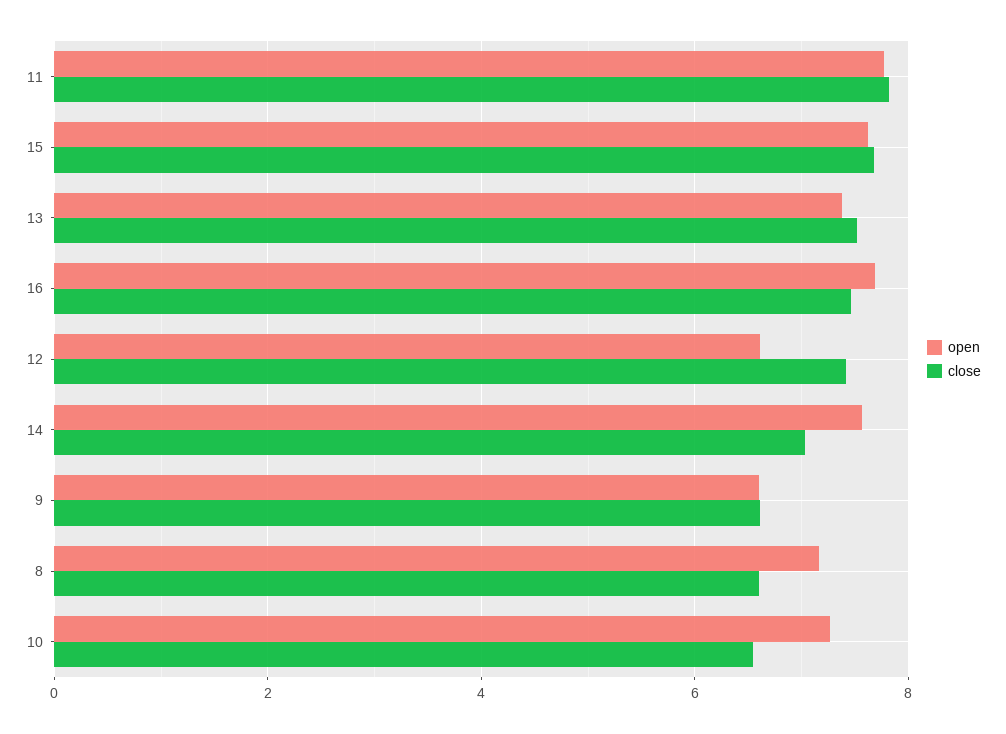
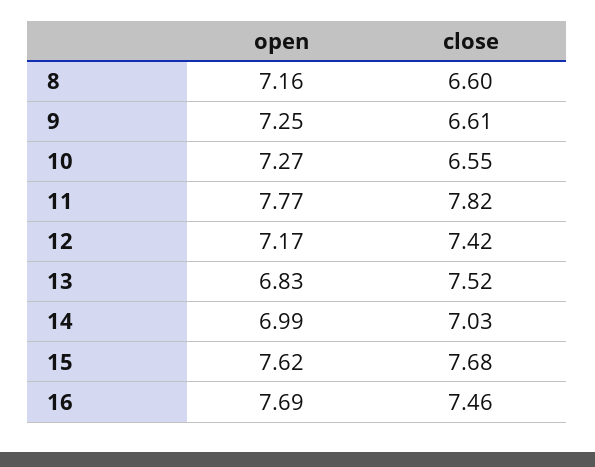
  {
    "open": {
      "11": 7.77,
      "15": 7.62,
-     "13": 7.4,
+     "13": 6.83,
      "16": 7.69,
-     "12": 6.6,
+     "12": 7.17,
-     "14": 7.6,
+     "14": 6.99,
-     "9": 6.6,
+     "9": 7.25,
      "8": 7.16,
      "10": 7.27
    },
    "close": {
      "11": 7.82,
      "15": 7.68,
      "13": 7.52,
      "16": 7.46,
      "12": 7.42,
      "14": 7.03,
      "9": 6.61,
      "8": 6.6,
      "10": 6.55
    }
  }

